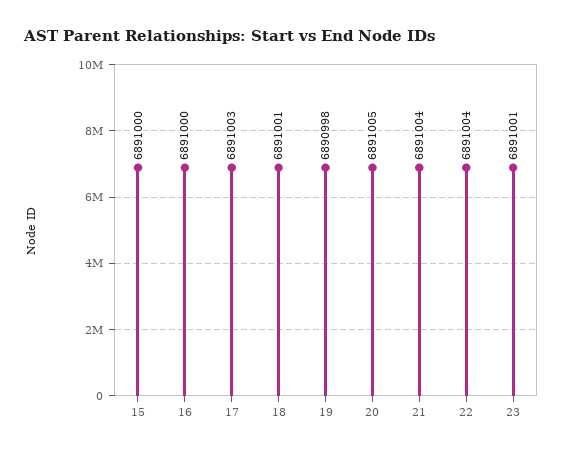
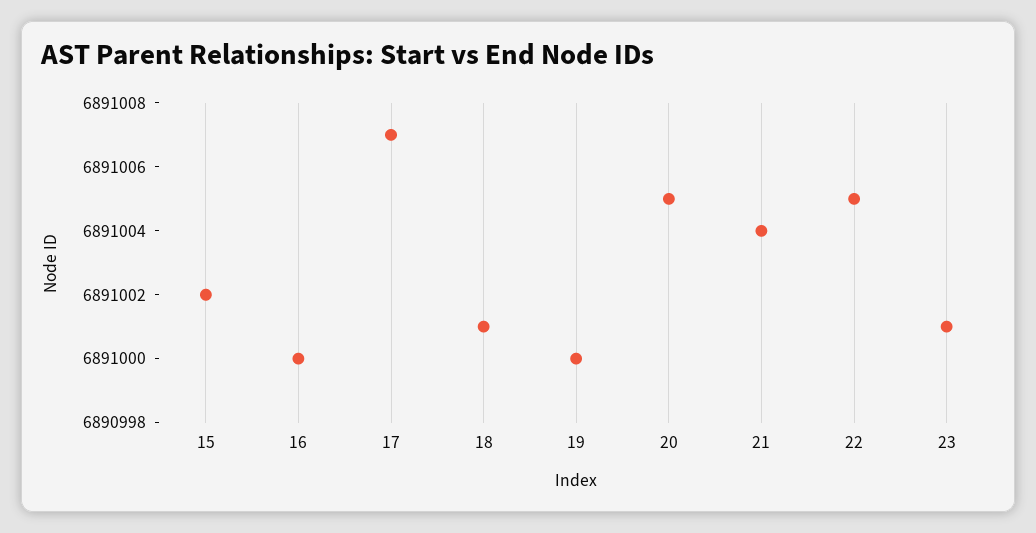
  {
-   "15": 6891000,
+   "15": 6891002,
    "16": 6891000,
-   "17": 6891003,
+   "17": 6891007,
    "18": 6891001,
-   "19": 6890998,
+   "19": 6891000,
    "20": 6891005,
    "21": 6891004,
-   "22": 6891004,
+   "22": 6891005,
    "23": 6891001
  }

